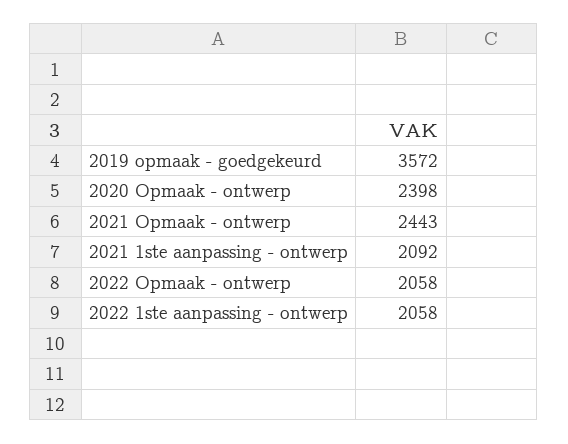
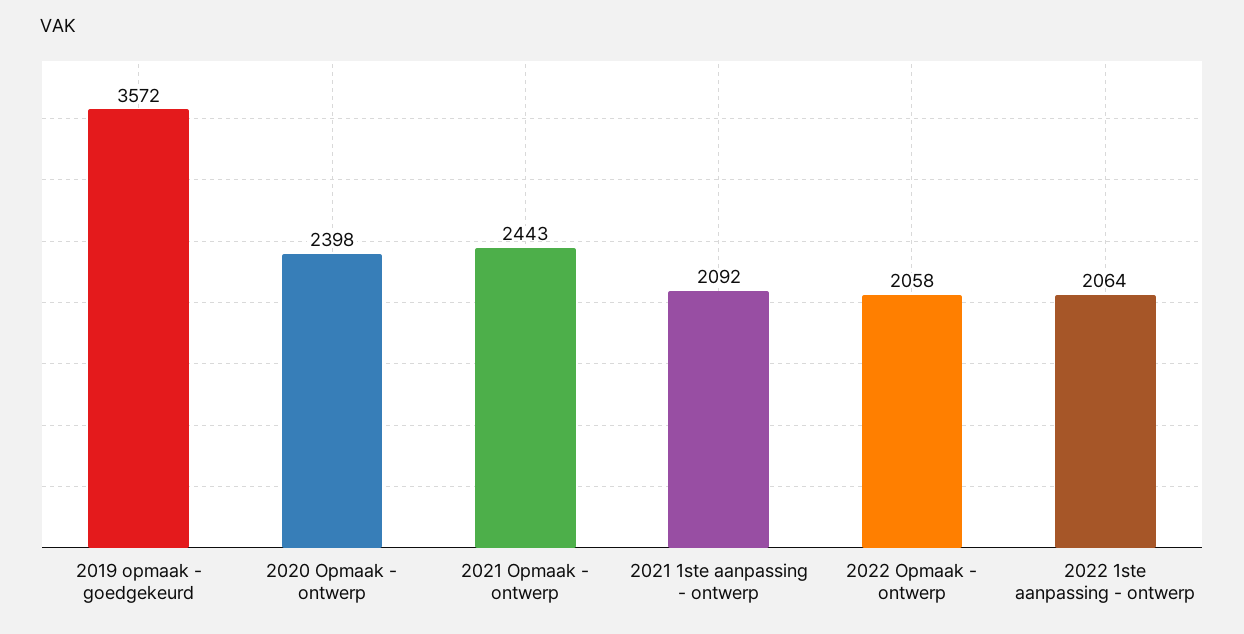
  {
    "2019 opmaak - goedgekeurd": 3572,
    "2020 Opmaak - ontwerp": 2398,
    "2021 Opmaak - ontwerp": 2443,
    "2021 1ste aanpassing - ontwerp": 2092,
    "2022 Opmaak - ontwerp": 2058,
-   "2022 1ste aanpassing - ontwerp": 2058
+   "2022 1ste aanpassing - ontwerp": 2064
  }

